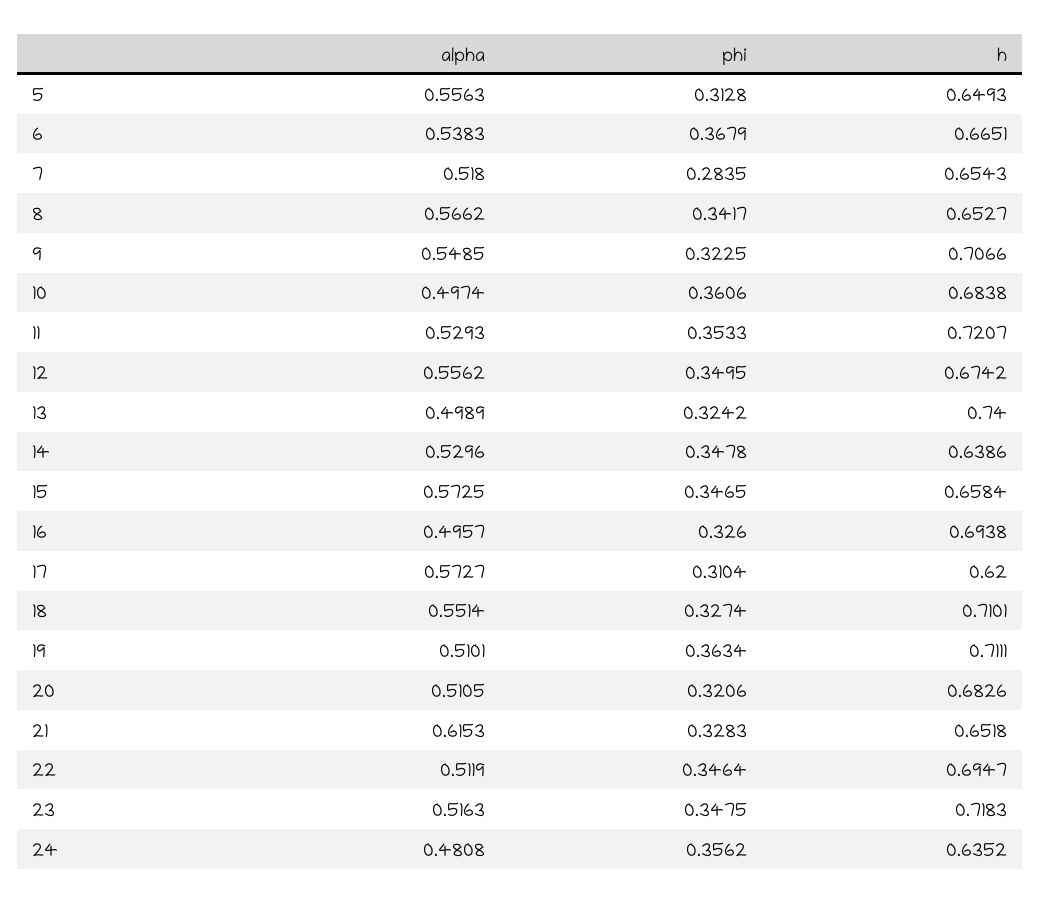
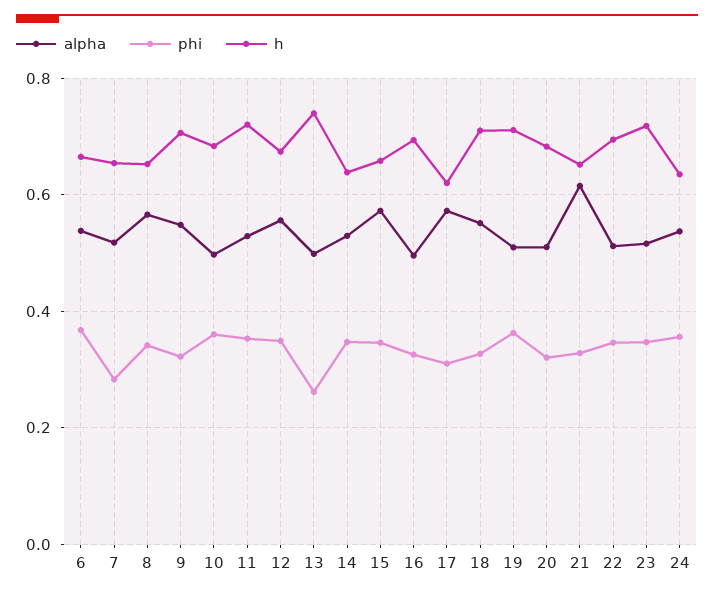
  {
    "alpha": {
-     "5": 0.5563,
      "6": 0.5383,
      "7": 0.518,
      "8": 0.5662,
      "9": 0.5485,
      "10": 0.4974,
      "11": 0.5293,
      "12": 0.5562,
      "13": 0.4989,
      "14": 0.5296,
      "15": 0.5725,
      "16": 0.4957,
      "17": 0.5727,
      "18": 0.5514,
      "19": 0.5101,
      "20": 0.5105,
      "21": 0.6153,
      "22": 0.5119,
      "23": 0.5163,
-     "24": 0.4808
+     "24": 0.54
    },
    "phi": {
-     "5": 0.3128,
      "6": 0.3679,
      "7": 0.2835,
      "8": 0.3417,
      "9": 0.3225,
      "10": 0.3606,
      "11": 0.3533,
      "12": 0.3495,
-     "13": 0.3242,
+     "13": 0.26,
      "14": 0.3478,
      "15": 0.3465,
      "16": 0.326,
      "17": 0.3104,
      "18": 0.3274,
      "19": 0.3634,
      "20": 0.3206,
      "21": 0.3283,
      "22": 0.3464,
      "23": 0.3475,
      "24": 0.3562
    },
    "h": {
-     "5": 0.6493,
      "6": 0.6651,
      "7": 0.6543,
      "8": 0.6527,
      "9": 0.7066,
      "10": 0.6838,
      "11": 0.7207,
      "12": 0.6742,
      "13": 0.74,
      "14": 0.6386,
      "15": 0.6584,
      "16": 0.6938,
      "17": 0.62,
      "18": 0.7101,
      "19": 0.7111,
      "20": 0.6826,
      "21": 0.6518,
      "22": 0.6947,
      "23": 0.7183,
      "24": 0.6352
    }
  }

